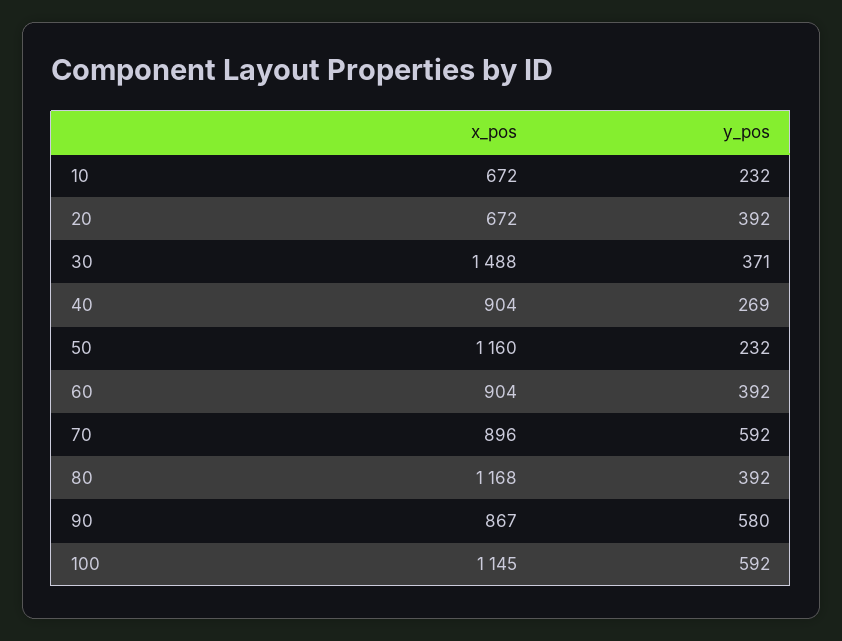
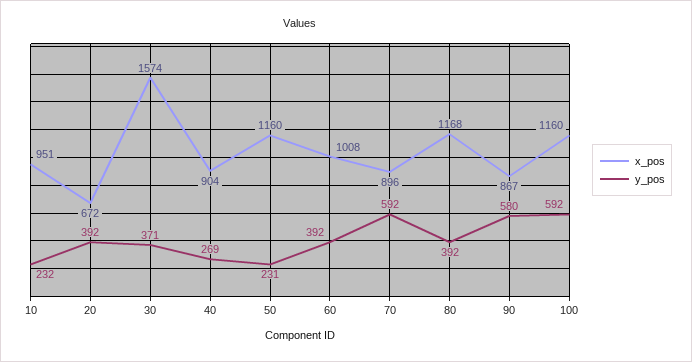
  {
    "x_pos": {
-     "10": 672,
+     "10": 951,
      "20": 672,
-     "30": 1488,
+     "30": 1574,
      "40": 904,
      "50": 1160,
-     "60": 904,
+     "60": 1008,
      "70": 896,
      "80": 1168,
      "90": 867,
-     "100": 1145
+     "100": 1160
    },
    "y_pos": {
      "10": 232,
      "20": 392,
      "30": 371,
      "40": 269,
-     "50": 232,
+     "50": 231,
      "60": 392,
      "70": 592,
      "80": 392,
      "90": 580,
      "100": 592
    }
  }

